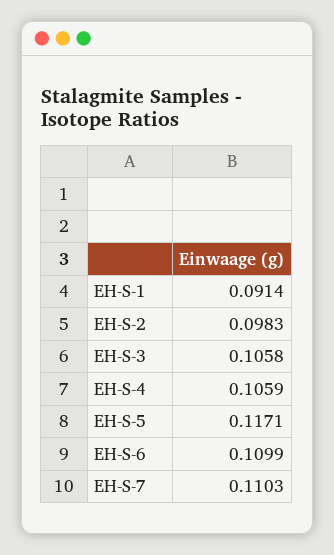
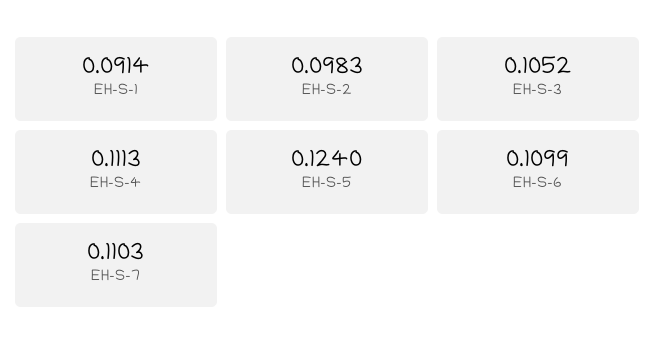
  {
    "EH-S-1": 0.0914,
    "EH-S-2": 0.0983,
-   "EH-S-3": 0.1058,
+   "EH-S-3": 0.1052,
-   "EH-S-4": 0.1059,
+   "EH-S-4": 0.1113,
-   "EH-S-5": 0.1171,
+   "EH-S-5": 0.124,
    "EH-S-6": 0.1099,
    "EH-S-7": 0.1103
  }

